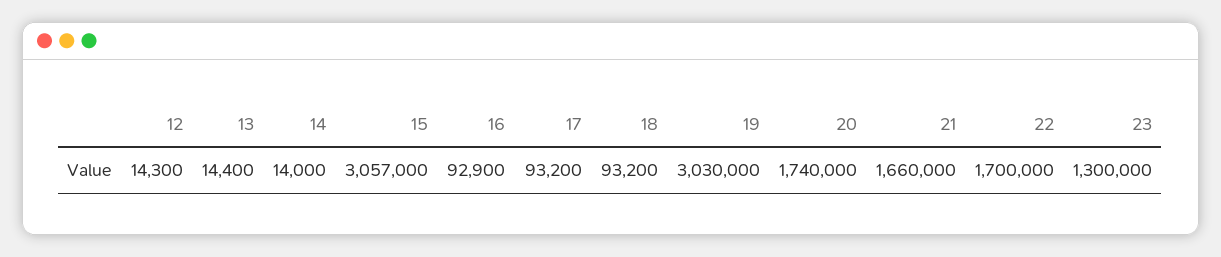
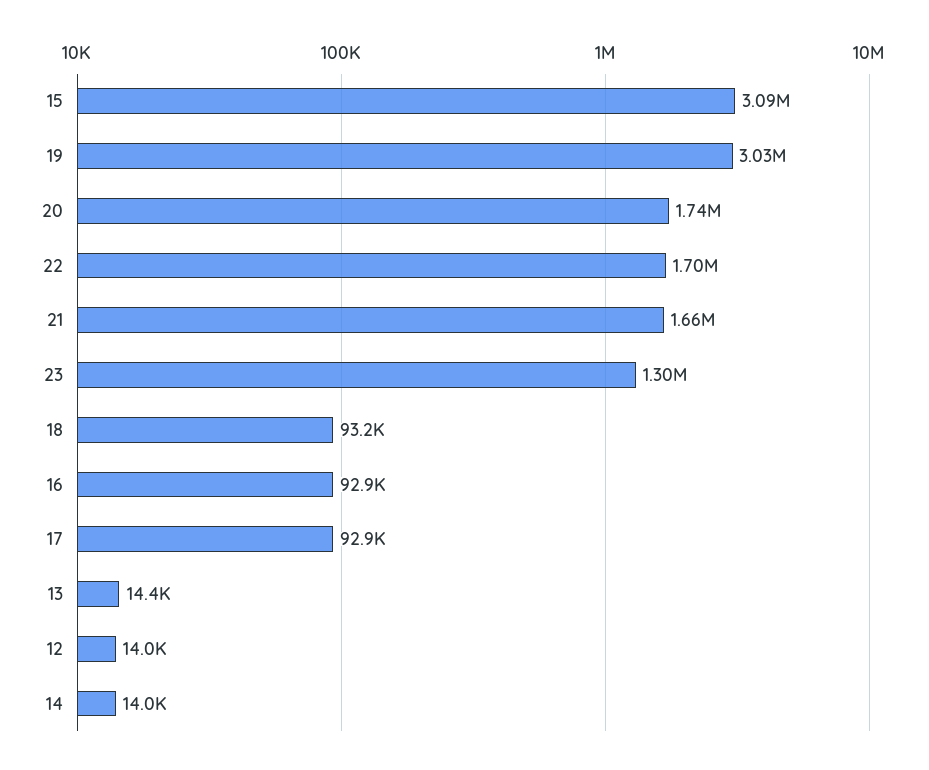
  {
-   "12": 14300,
+   "12": 14000,
    "13": 14400,
    "14": 14000,
-   "15": 3057000,
+   "15": 3090000,
    "16": 92900,
-   "17": 93200,
+   "17": 92900,
    "18": 93200,
    "19": 3030000,
    "20": 1740000,
    "21": 1660000,
    "22": 1700000,
    "23": 1300000
  }

